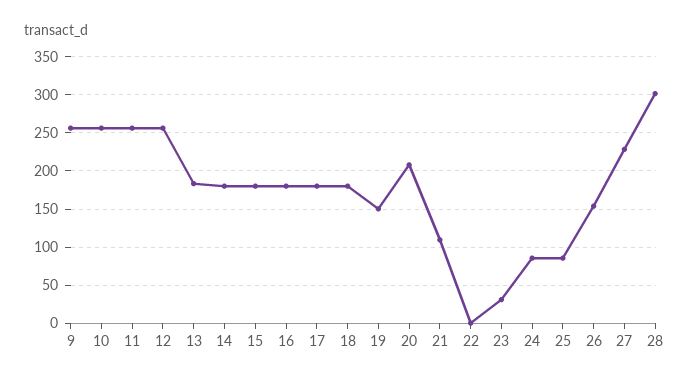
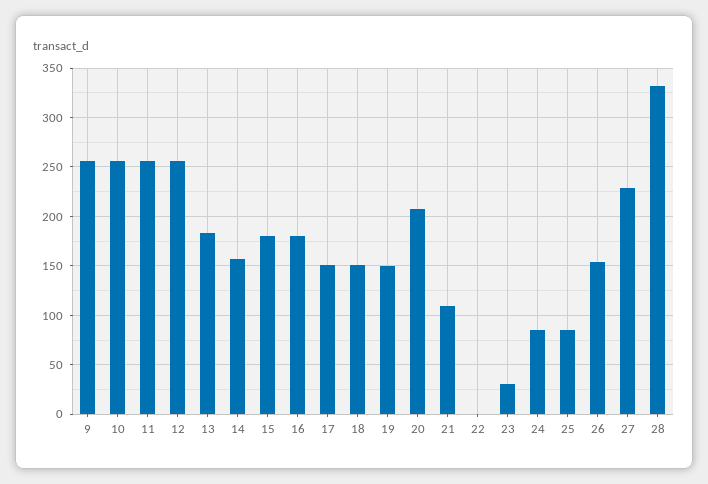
  {
    "9": 260,
    "10": 260,
    "11": 260,
    "12": 260,
    "13": 180,
-   "14": 180,
+   "14": 160,
    "15": 180,
    "16": 180,
-   "17": 180,
+   "17": 150,
-   "18": 180,
+   "18": 150,
    "19": 150,
    "20": 210,
    "21": 110,
    "22": 0,
    "23": 30,
    "24": 90,
    "25": 90,
    "26": 150,
    "27": 230,
-   "28": 300
+   "28": 330
  }

